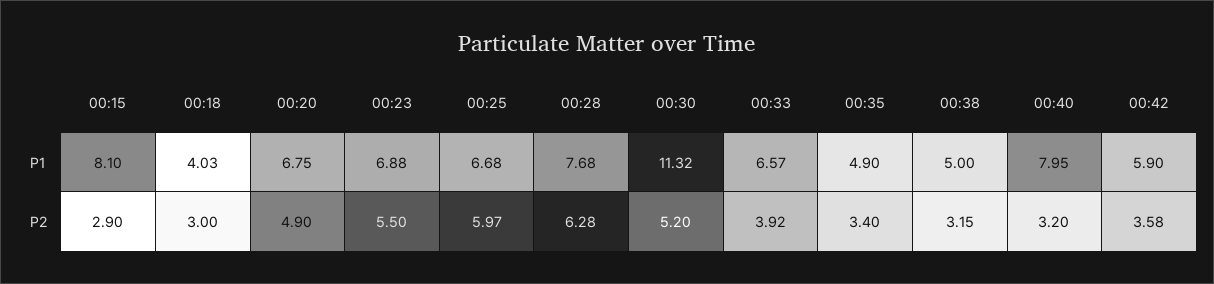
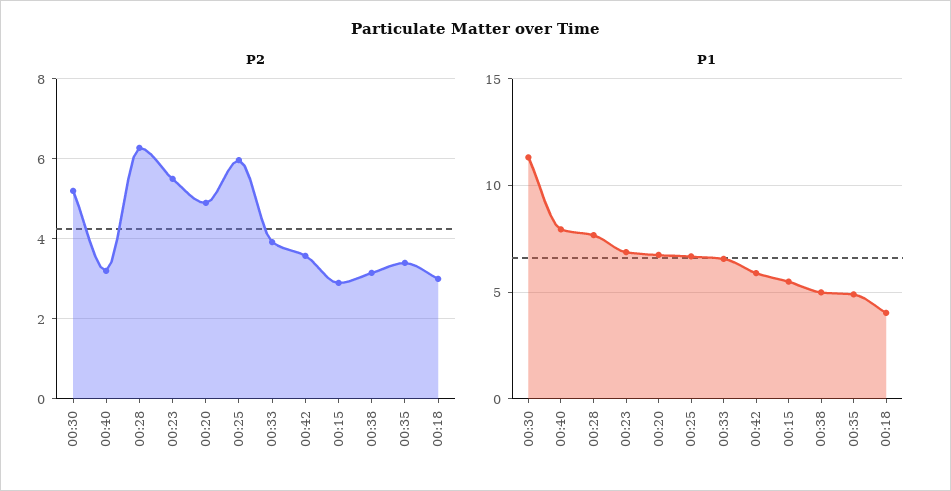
  {
    "P1": {
-     "00:15": 8.1,
+     "00:15": 5.5,
      "00:18": 4.03,
      "00:20": 6.75,
      "00:23": 6.88,
      "00:25": 6.68,
      "00:28": 7.68,
      "00:30": 11.32,
      "00:33": 6.57,
      "00:35": 4.9,
      "00:38": 5,
      "00:40": 7.95,
      "00:42": 5.9
    },
    "P2": {
      "00:15": 2.9,
      "00:18": 3,
      "00:20": 4.9,
      "00:23": 5.5,
      "00:25": 5.97,
      "00:28": 6.28,
      "00:30": 5.2,
      "00:33": 3.92,
      "00:35": 3.4,
      "00:38": 3.15,
      "00:40": 3.2,
      "00:42": 3.58
    }
  }

